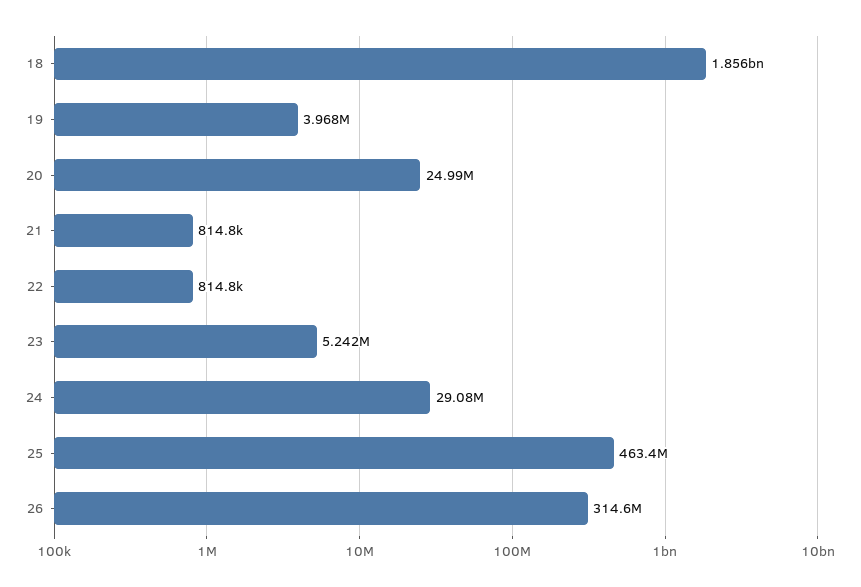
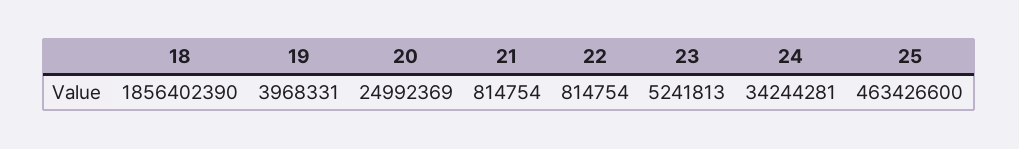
  {
    "18": 1856402390,
    "19": 3968331,
    "20": 24992369,
    "21": 814754,
    "22": 814754,
    "23": 5241813,
-   "24": 29080000,
+   "24": 34244281,
-   "25": 463426600,
+   "25": 463426600
-   "26": 314600000
  }

